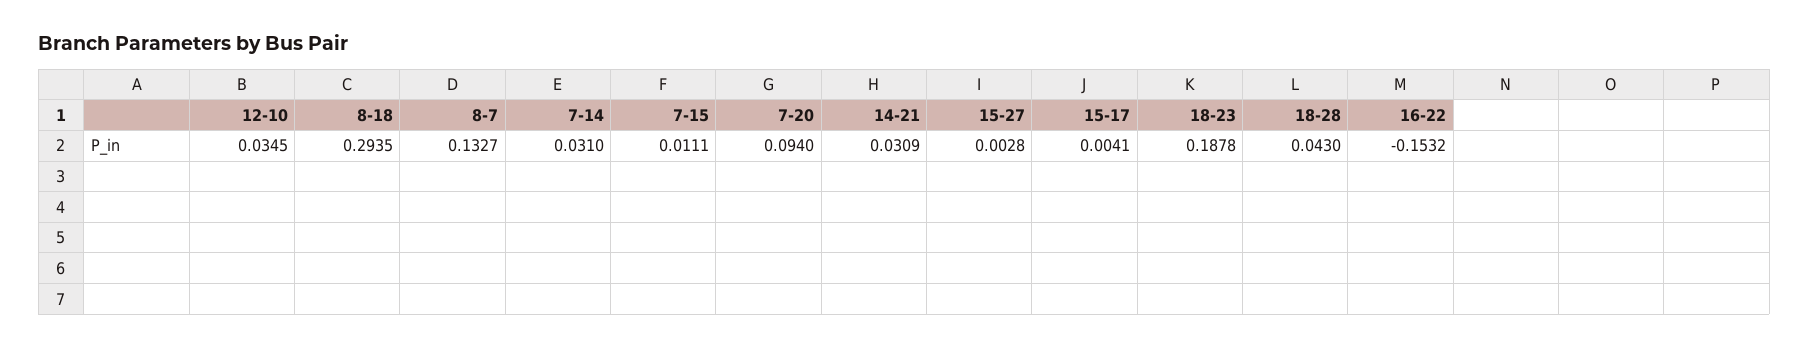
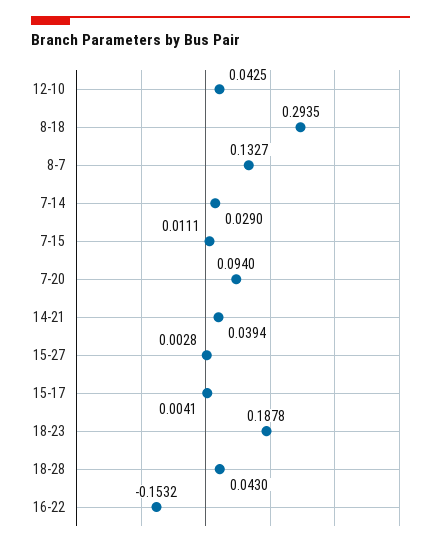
  {
-   "12-10": 0.0345,
+   "12-10": 0.0425,
    "8-18": 0.2935,
    "8-7": 0.1327,
-   "7-14": 0.031,
+   "7-14": 0.029,
    "7-15": 0.0111,
    "7-20": 0.094,
-   "14-21": 0.0309,
+   "14-21": 0.0394,
    "15-27": 0.0028,
    "15-17": 0.0041,
    "18-23": 0.1878,
    "18-28": 0.043,
    "16-22": -0.1532
  }

